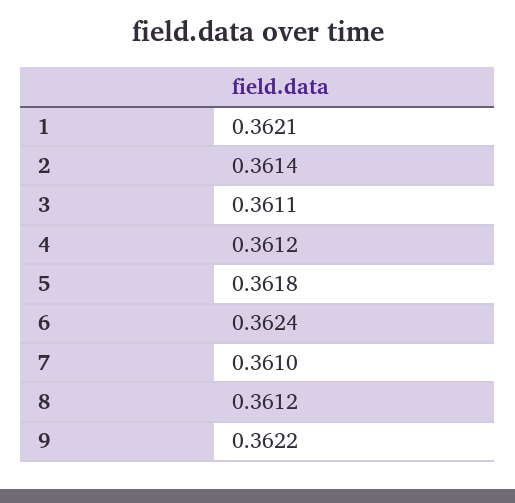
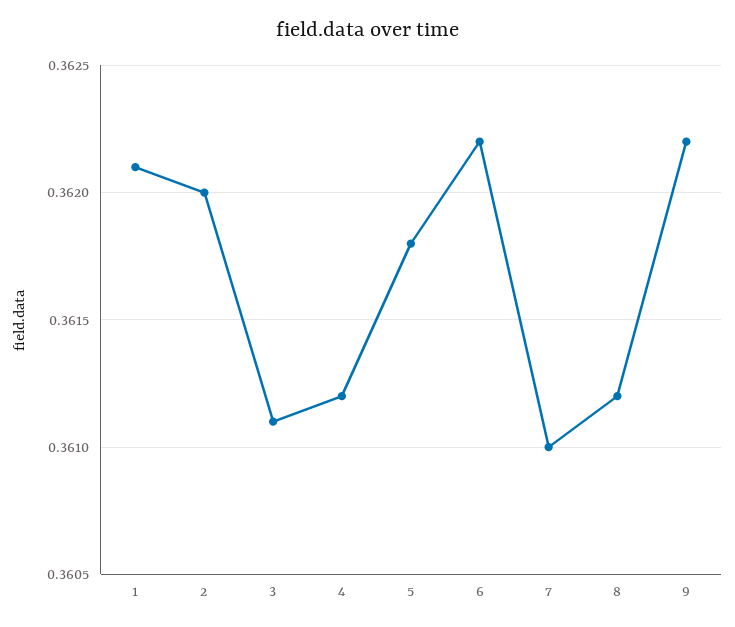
  {
    "1": 0.3621,
-   "2": 0.3614,
+   "2": 0.362,
    "3": 0.3611,
    "4": 0.3612,
    "5": 0.3618,
-   "6": 0.3624,
+   "6": 0.3622,
    "7": 0.361,
    "8": 0.3612,
    "9": 0.3622
  }

